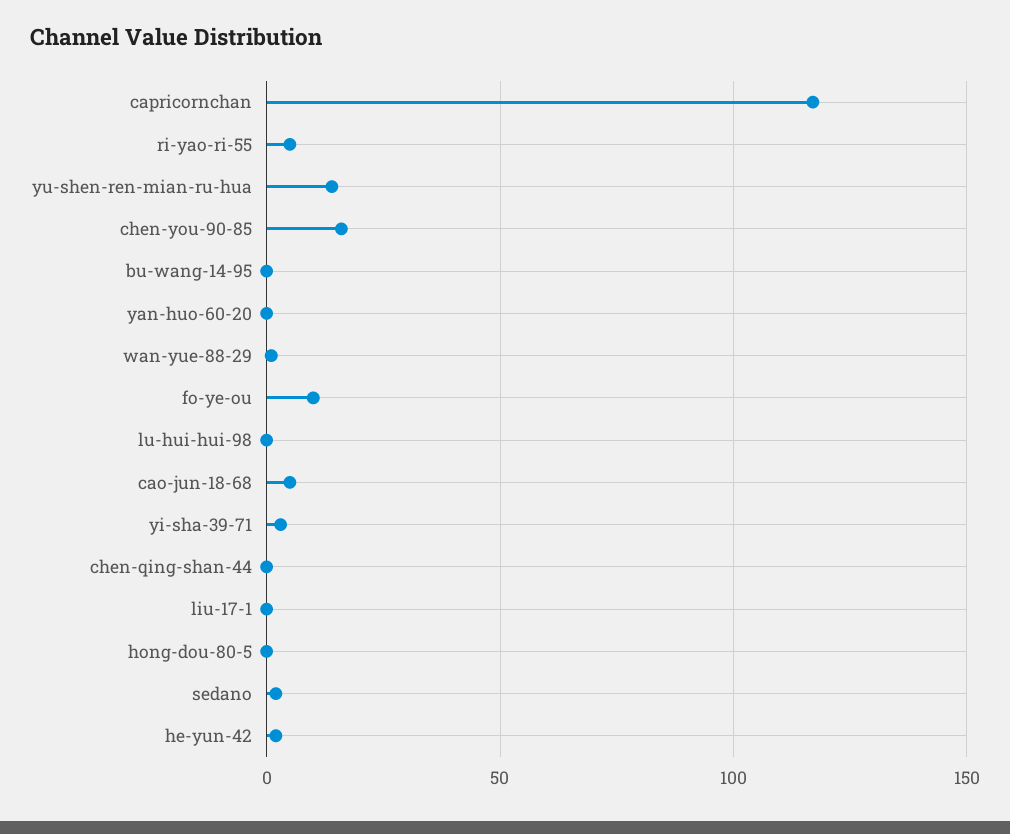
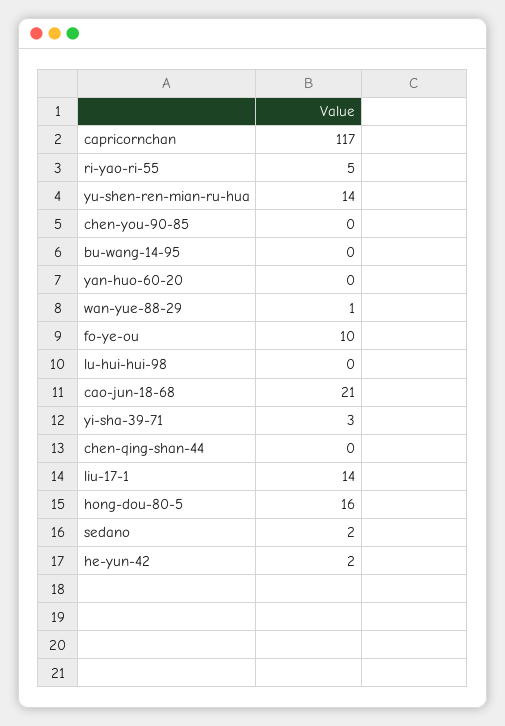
  {
    "capricornchan": 117,
    "ri-yao-ri-55": 5,
    "yu-shen-ren-mian-ru-hua": 14,
-   "chen-you-90-85": 15,
+   "chen-you-90-85": 0,
    "bu-wang-14-95": 0,
    "yan-huo-60-20": 0,
    "wan-yue-88-29": 1,
    "fo-ye-ou": 10,
    "lu-hui-hui-98": 0,
-   "cao-jun-18-68": 5,
+   "cao-jun-18-68": 21,
    "yi-sha-39-71": 3,
    "chen-qing-shan-44": 0,
-   "liu-17-1": 0,
+   "liu-17-1": 14,
-   "hong-dou-80-5": 0,
+   "hong-dou-80-5": 16,
    "sedano": 2,
    "he-yun-42": 2
  }

